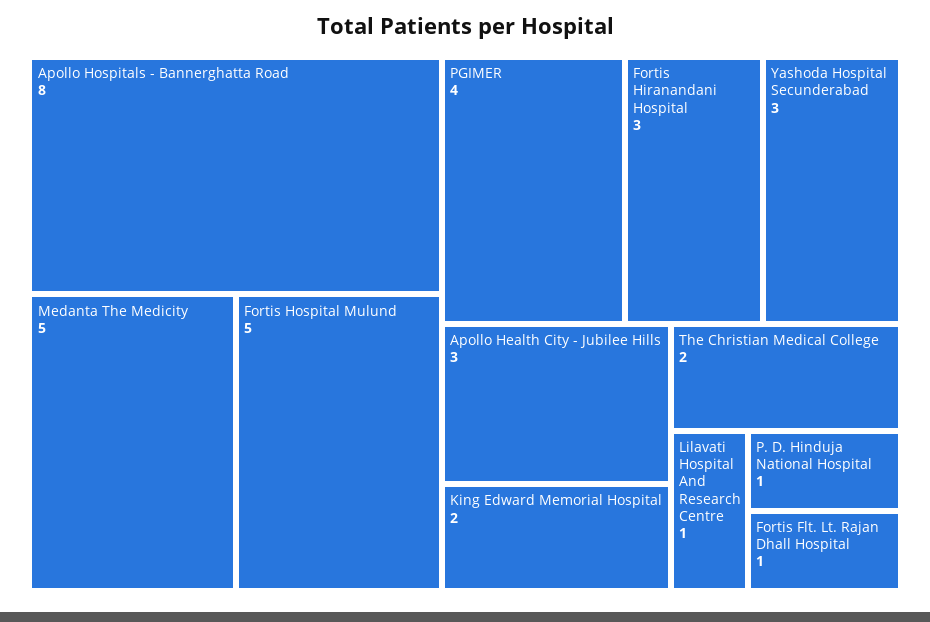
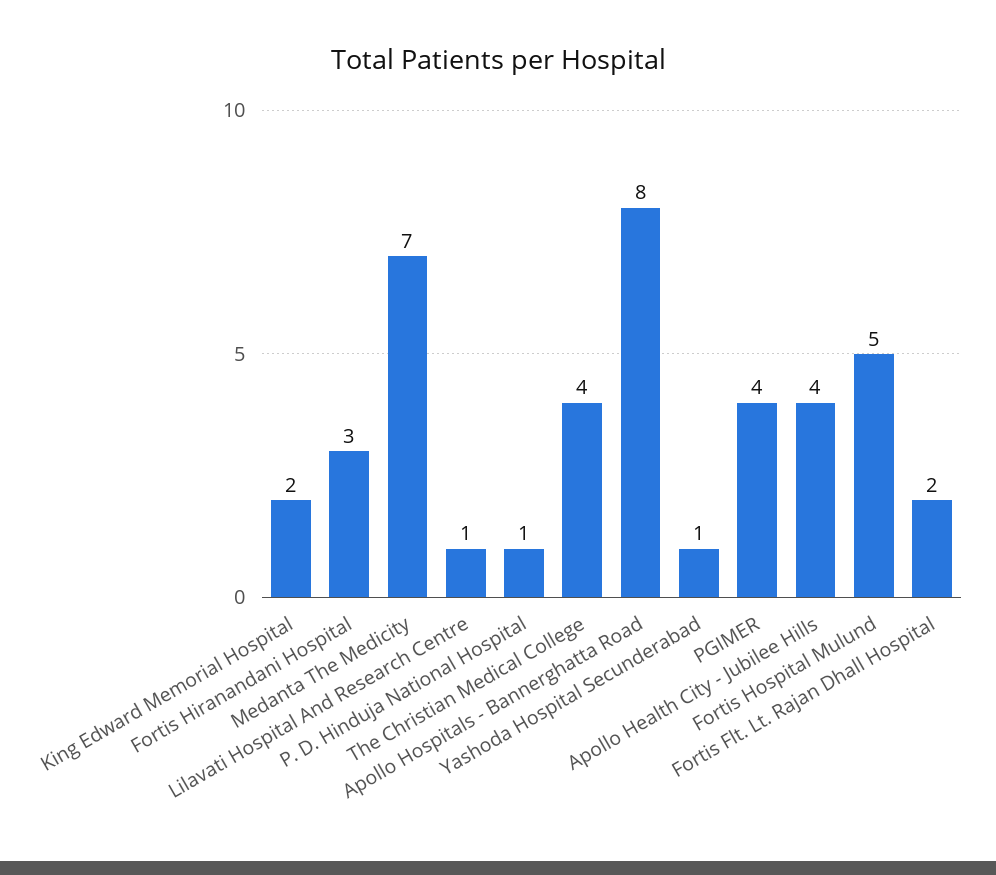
  {
    "Apollo Hospitals - Bannerghatta Road": 8,
-   "Medanta The Medicity": 5,
+   "Medanta The Medicity": 7,
    "Fortis Hospital Mulund": 5,
    "PGIMER": 4,
    "Fortis Hiranandani Hospital": 3,
-   "Yashoda Hospital Secunderabad": 3,
+   "Yashoda Hospital Secunderabad": 1,
-   "Apollo Health City - Jubilee Hills": 3,
+   "Apollo Health City - Jubilee Hills": 4,
    "King Edward Memorial Hospital": 2,
-   "The Christian Medical College": 2,
+   "The Christian Medical College": 4,
    "Lilavati Hospital And Research Centre": 1,
    "P. D. Hinduja National Hospital": 1,
-   "Fortis Flt. Lt. Rajan Dhall Hospital": 1
+   "Fortis Flt. Lt. Rajan Dhall Hospital": 2
  }

